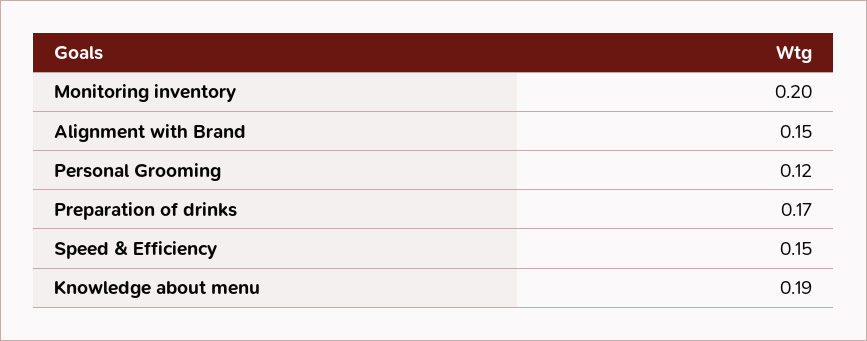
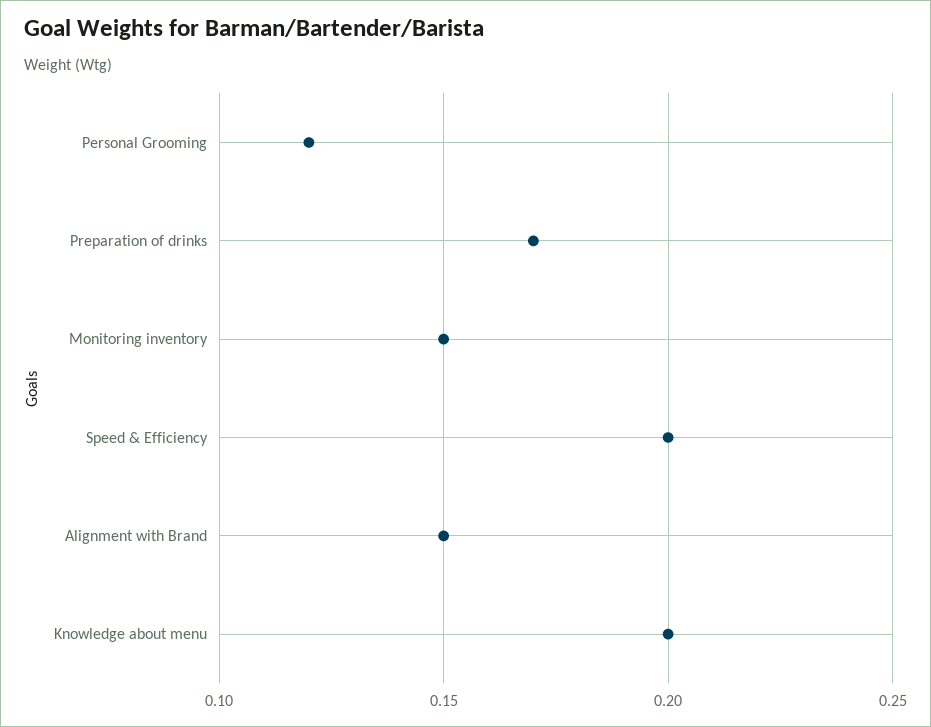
  {
-   "Monitoring inventory": 0.2,
+   "Monitoring inventory": 0.15,
    "Alignment with Brand": 0.15,
    "Personal Grooming": 0.12,
    "Preparation of drinks": 0.17,
-   "Speed & Efficiency": 0.15,
+   "Speed & Efficiency": 0.2,
-   "Knowledge about menu": 0.19
+   "Knowledge about menu": 0.2
  }

